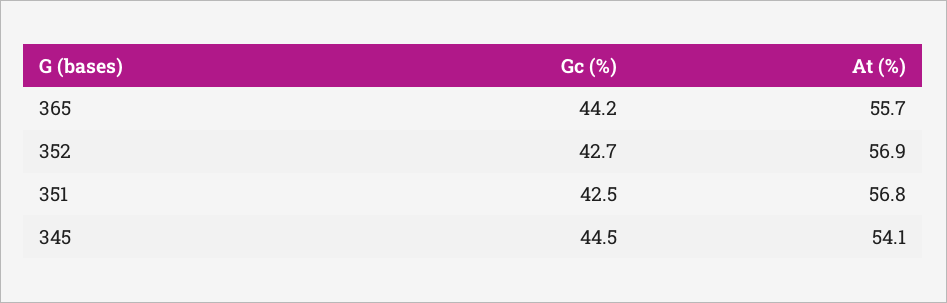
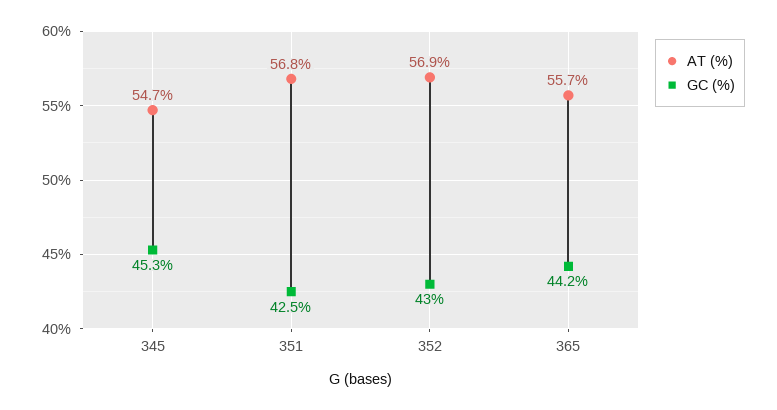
  {
    "Gc (%)": {
      "365": 44.2,
-     "352": 42.7,
+     "352": 43,
      "351": 42.5,
-     "345": 44.5
+     "345": 45.3
    },
    "At (%)": {
      "365": 55.7,
      "352": 56.9,
      "351": 56.8,
-     "345": 54.1
+     "345": 54.7
    }
  }

